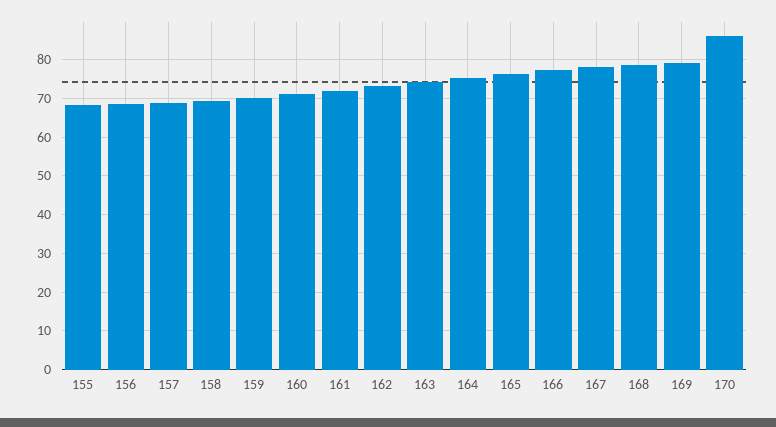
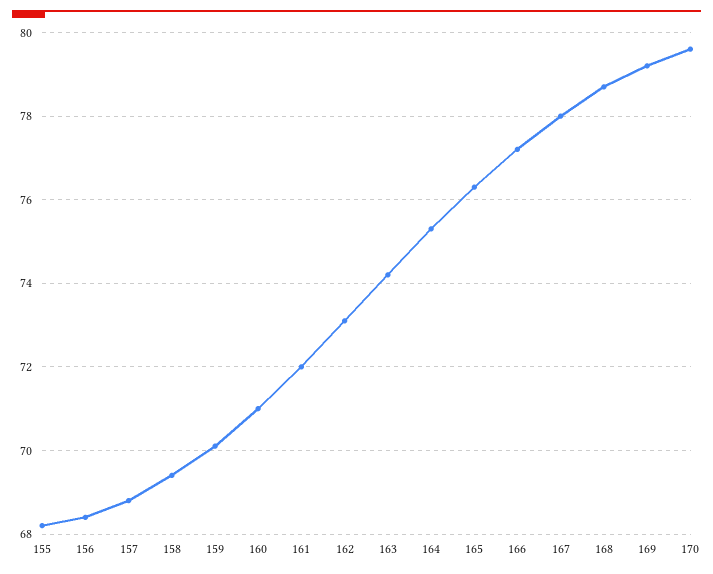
  {
    "155": 68,
    "156": 68.5,
    "157": 69,
    "158": 69.5,
    "159": 70,
    "160": 71,
    "161": 72,
    "162": 73,
    "163": 74,
    "164": 75.5,
    "165": 76.5,
    "166": 77,
    "167": 78,
    "168": 78.5,
    "169": 79,
-   "170": 86
+   "170": 79.5
  }

